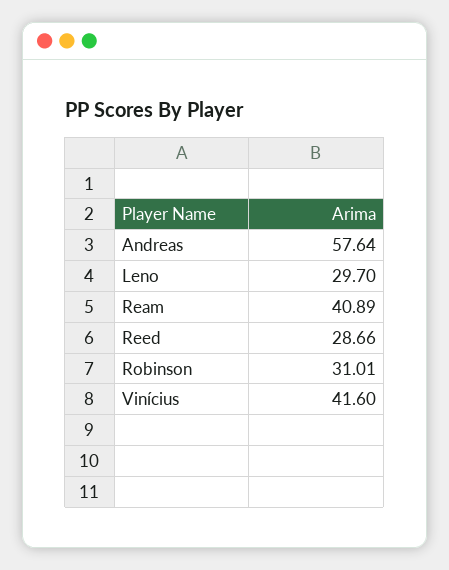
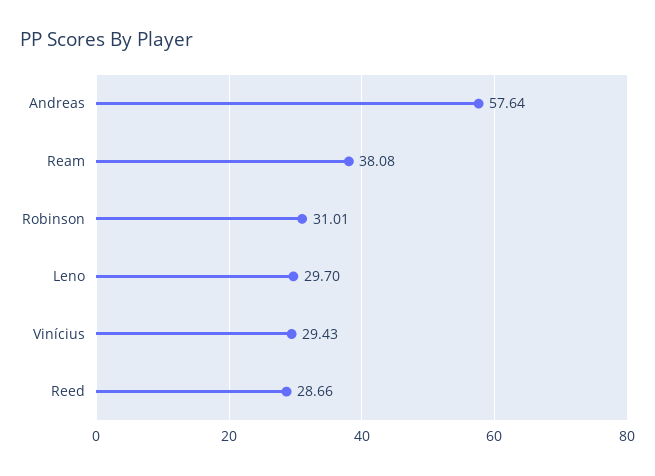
  {
    "Andreas": 57.64,
    "Leno": 29.7,
-   "Ream": 40.89,
+   "Ream": 38.08,
    "Reed": 28.66,
    "Robinson": 31.01,
-   "Vinícius": 41.6
+   "Vinícius": 29.43
  }

